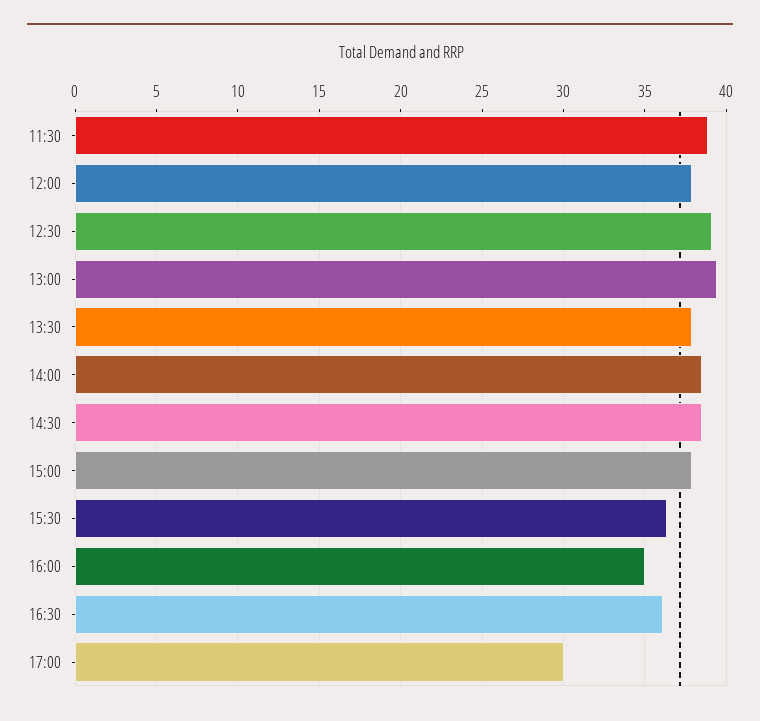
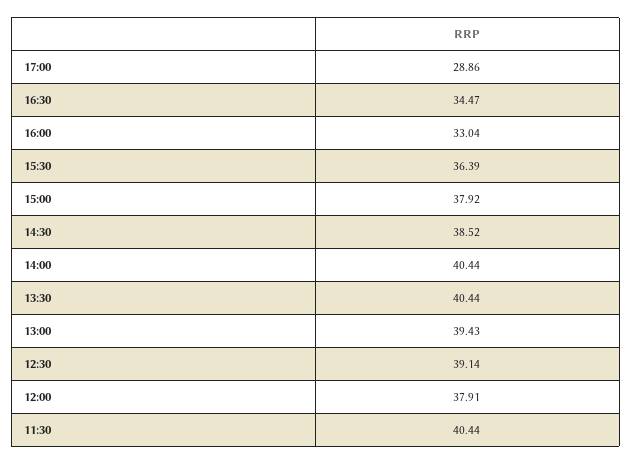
  {
-   "11:30": 39,
+   "11:30": 40.44,
    "12:00": 37.91,
    "12:30": 39.14,
    "13:00": 39.43,
-   "13:30": 38,
+   "13:30": 40.44,
-   "14:00": 38.5,
+   "14:00": 40.44,
    "14:30": 38.52,
    "15:00": 37.92,
    "15:30": 36.39,
-   "16:00": 35,
+   "16:00": 33.04,
-   "16:30": 36,
+   "16:30": 34.47,
-   "17:00": 30
+   "17:00": 28.86
  }

